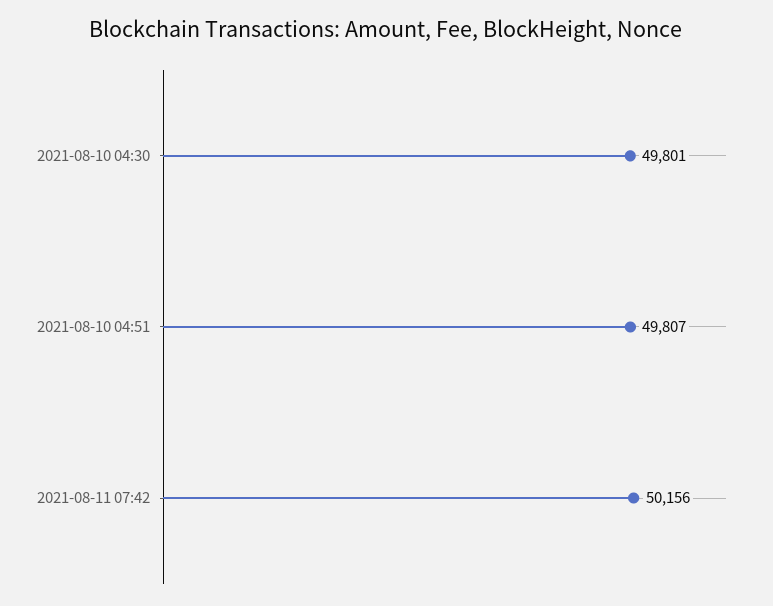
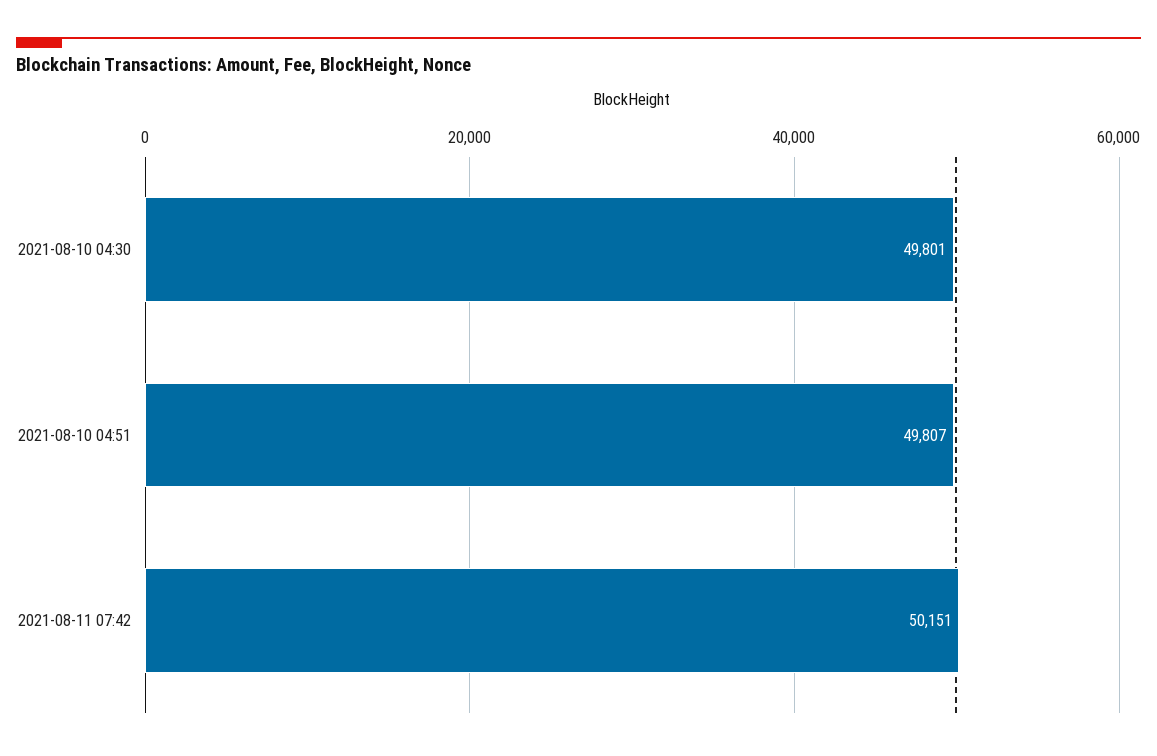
  {
    "2021-08-10 04:30": 49801,
    "2021-08-10 04:51": 49807,
-   "2021-08-11 07:42": 50156
+   "2021-08-11 07:42": 50151
  }

